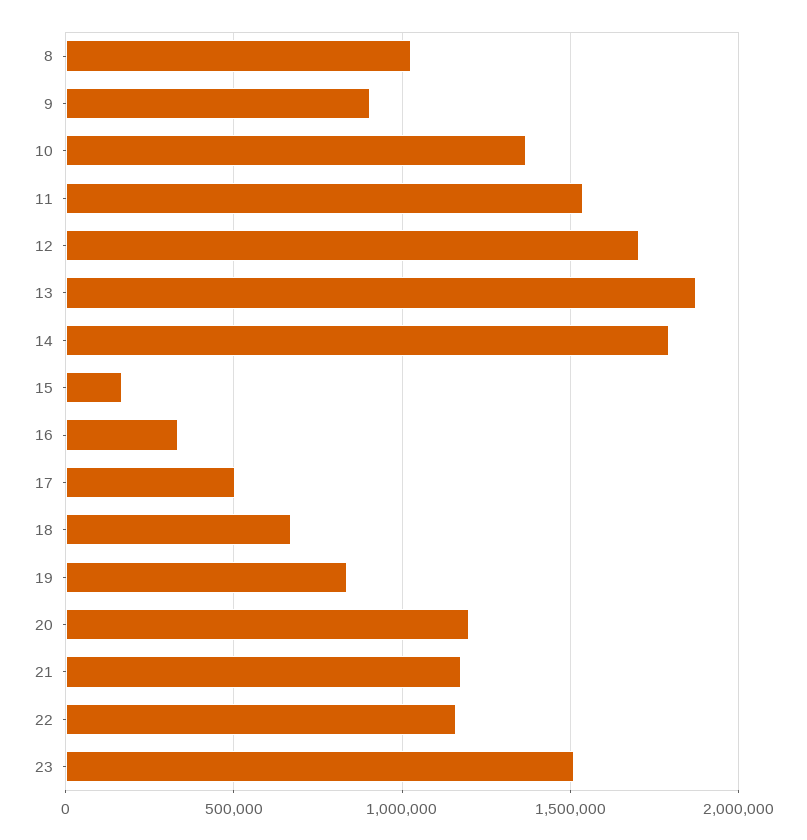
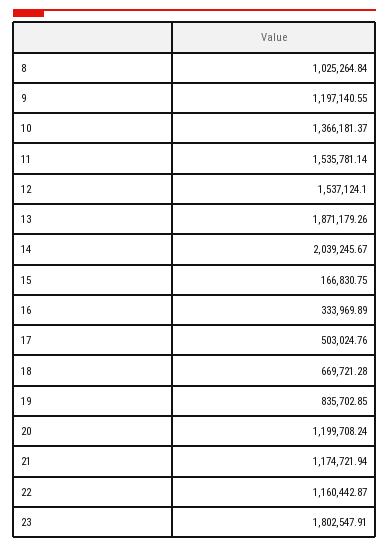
  {
    "8": 1025264.84,
-   "9": 900000,
+   "9": 1197140.55,
    "10": 1366181.37,
    "11": 1535781.14,
-   "12": 1700000,
+   "12": 1537124.1,
    "13": 1871179.26,
-   "14": 1800000,
+   "14": 2039245.67,
    "15": 166830.75,
    "16": 333969.89,
    "17": 503024.76,
    "18": 669721.28,
    "19": 835702.85,
    "20": 1199708.24,
    "21": 1174721.94,
    "22": 1160442.87,
-   "23": 1500000
+   "23": 1802547.91
  }

